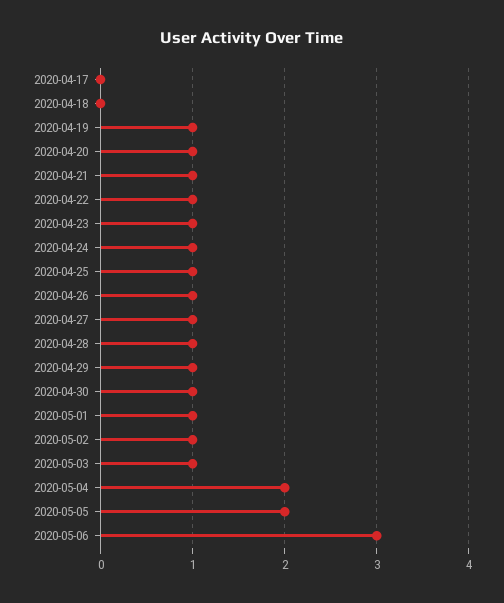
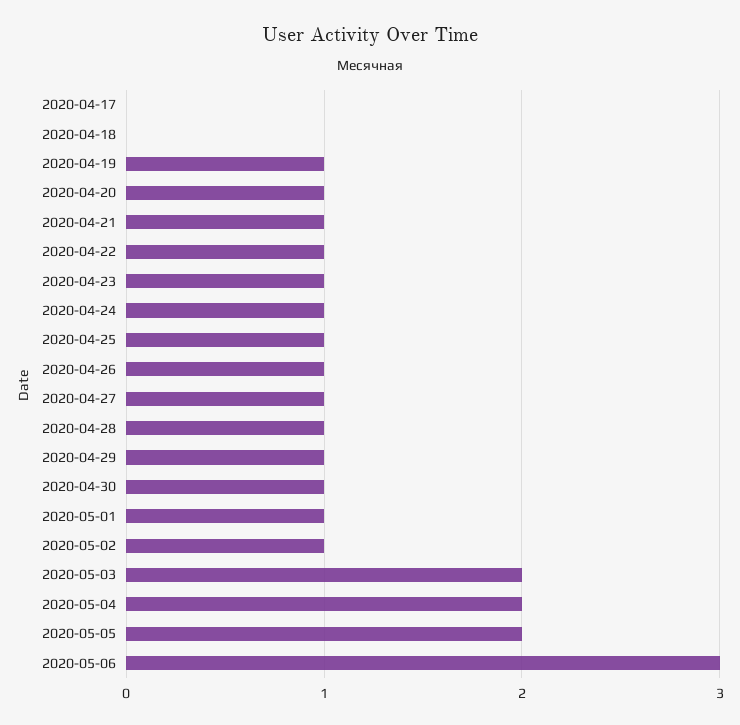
  {
    "2020-04-17": 0,
    "2020-04-18": 0,
    "2020-04-19": 1,
    "2020-04-20": 1,
    "2020-04-21": 1,
    "2020-04-22": 1,
    "2020-04-23": 1,
    "2020-04-24": 1,
    "2020-04-25": 1,
    "2020-04-26": 1,
    "2020-04-27": 1,
    "2020-04-28": 1,
    "2020-04-29": 1,
    "2020-04-30": 1,
    "2020-05-01": 1,
    "2020-05-02": 1,
-   "2020-05-03": 1,
+   "2020-05-03": 2,
    "2020-05-04": 2,
    "2020-05-05": 2,
    "2020-05-06": 3
  }

